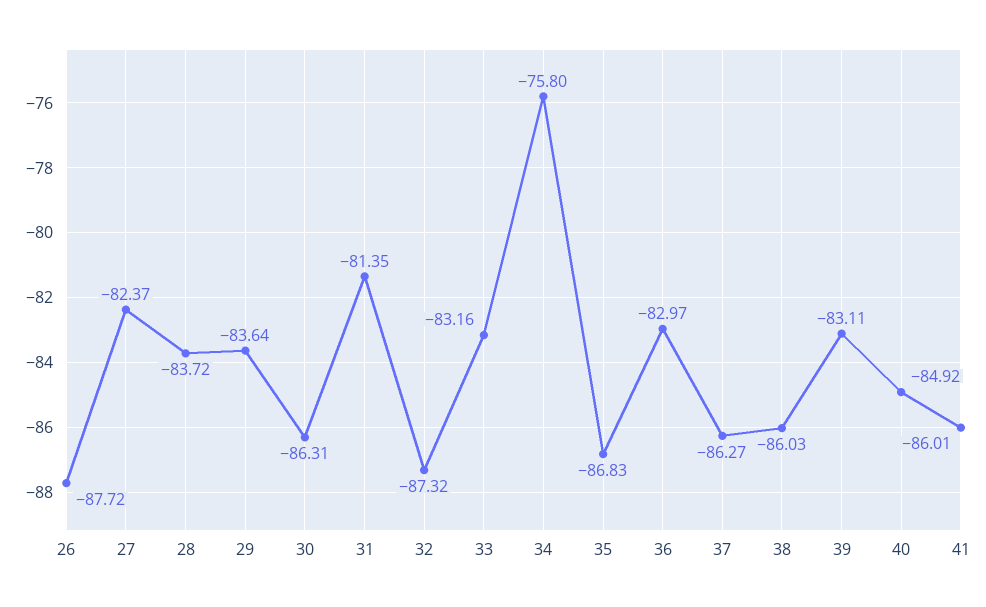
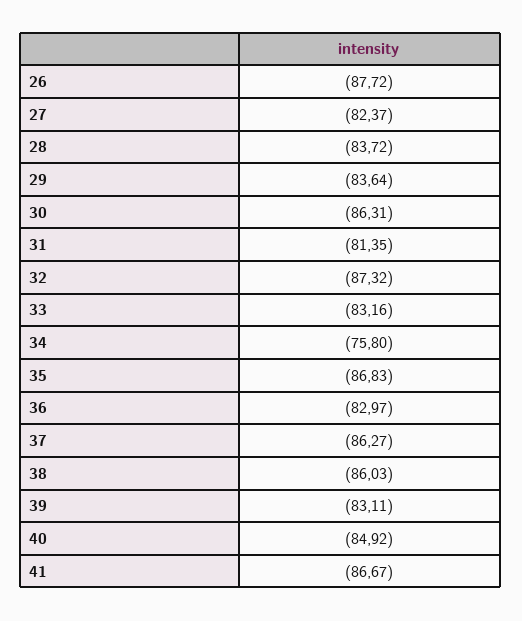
  {
    "26": -87.72,
    "27": -82.37,
    "28": -83.72,
    "29": -83.64,
    "30": -86.31,
    "31": -81.35,
    "32": -87.32,
    "33": -83.16,
    "34": -75.8,
    "35": -86.83,
    "36": -82.97,
    "37": -86.27,
    "38": -86.03,
    "39": -83.11,
    "40": -84.92,
-   "41": -86.01
+   "41": -86.67
  }

